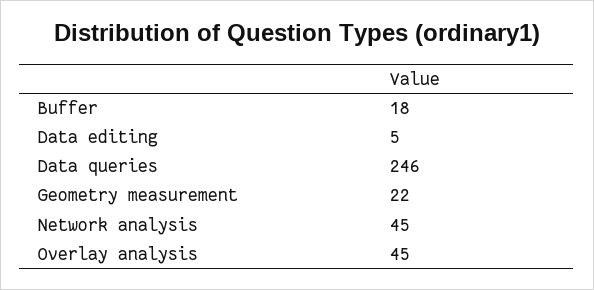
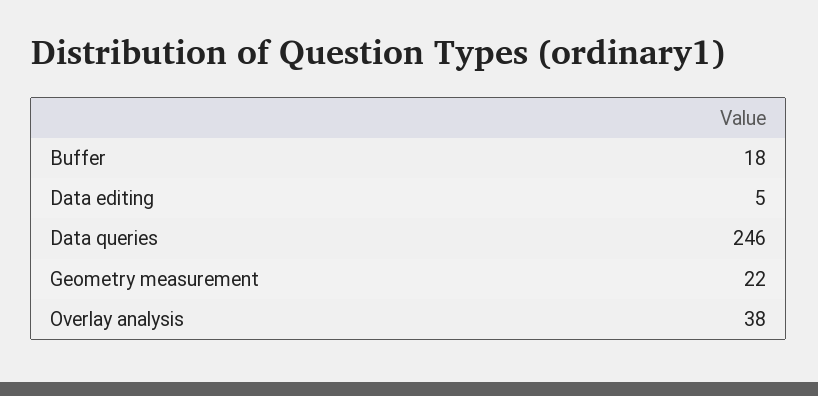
  {
    "Buffer": 18,
    "Data editing": 5,
    "Data queries": 246,
    "Geometry measurement": 22,
-   "Network analysis": 45,
-   "Overlay analysis": 45
+   "Overlay analysis": 38
  }

